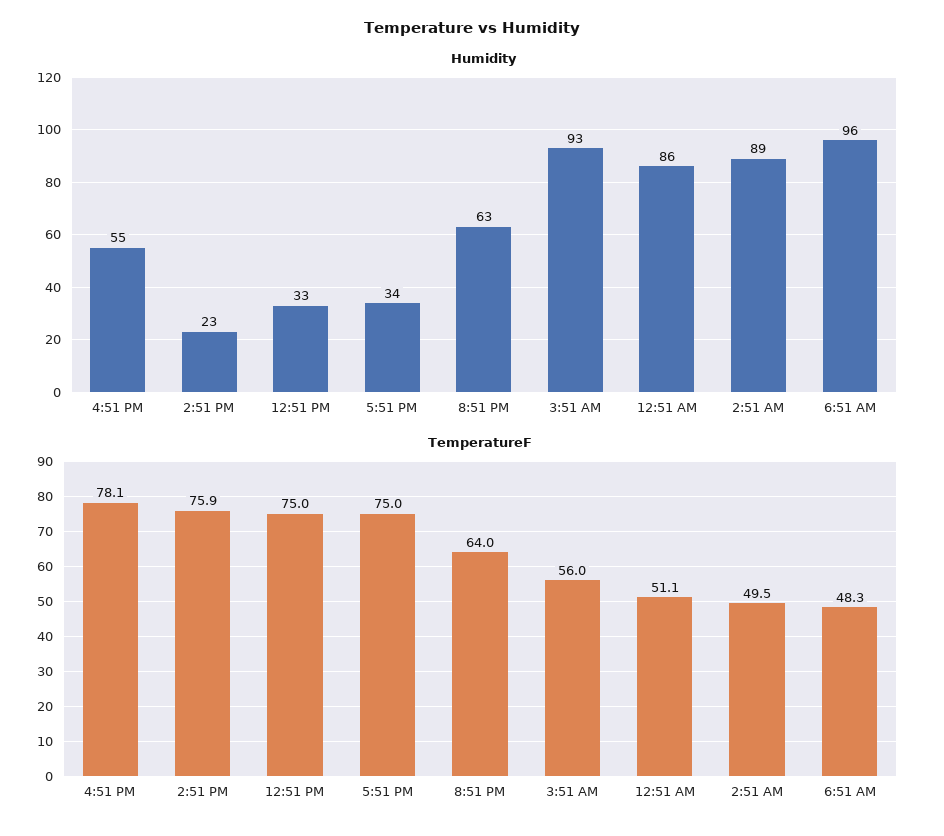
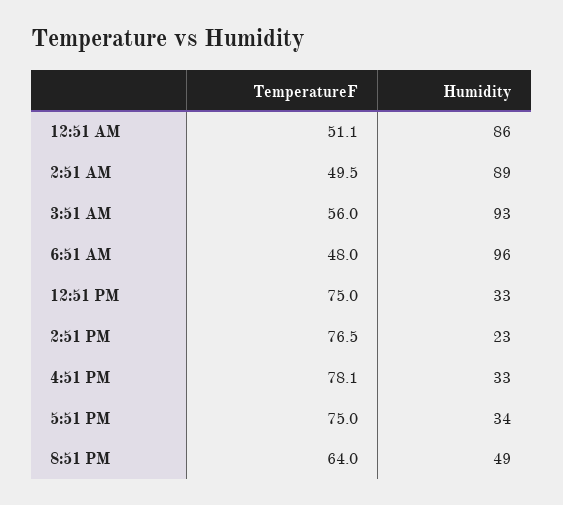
  {
    "Humidity": {
-     "4:51 PM": 55,
+     "4:51 PM": 33,
      "2:51 PM": 23,
      "12:51 PM": 33,
      "5:51 PM": 34,
-     "8:51 PM": 63,
+     "8:51 PM": 49,
      "3:51 AM": 93,
      "12:51 AM": 86,
      "2:51 AM": 89,
      "6:51 AM": 96
    },
    "TemperatureF": {
      "4:51 PM": 78.1,
-     "2:51 PM": 75.9,
+     "2:51 PM": 76.5,
      "12:51 PM": 75,
      "5:51 PM": 75,
      "8:51 PM": 64,
      "3:51 AM": 56,
      "12:51 AM": 51.1,
      "2:51 AM": 49.5,
-     "6:51 AM": 48.3
+     "6:51 AM": 48
    }
  }

